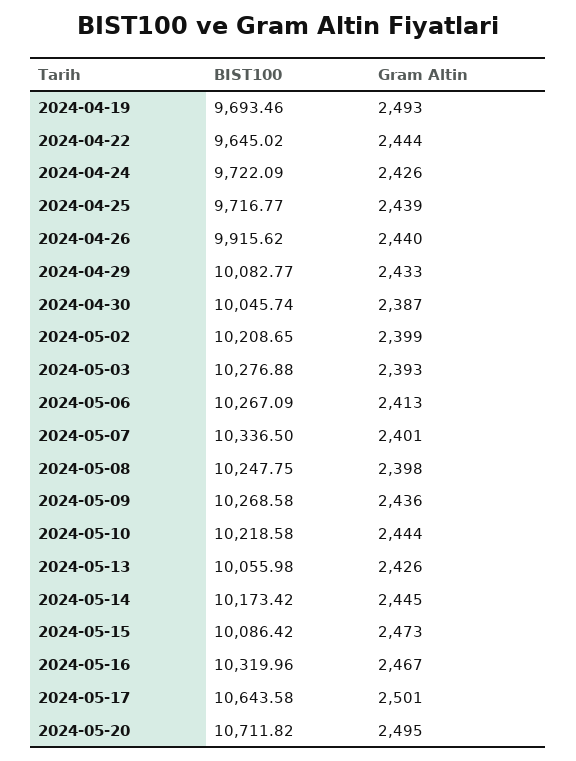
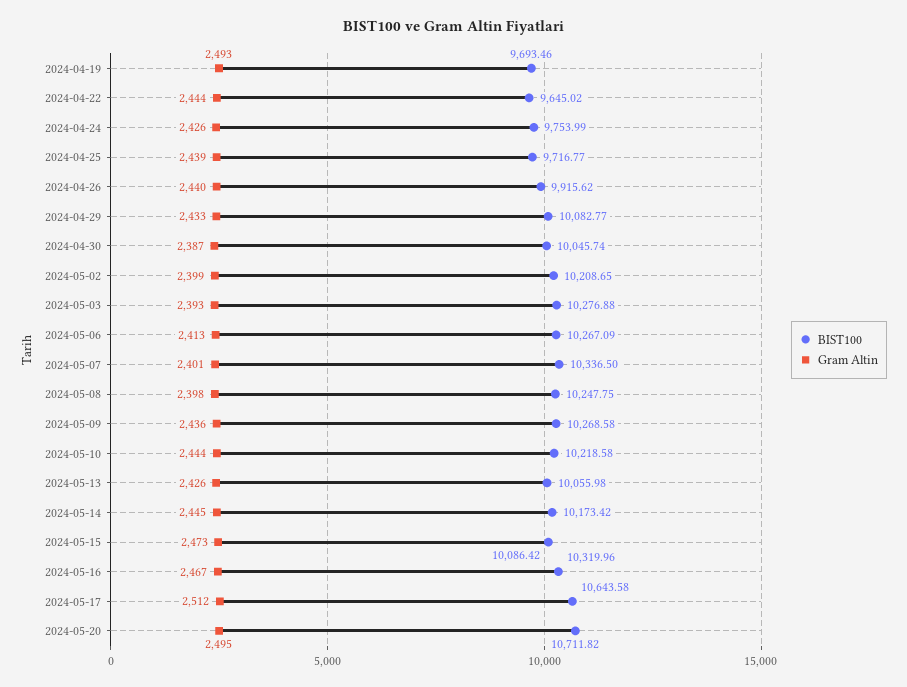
  {
    "BIST100": {
      "2024-04-19": 9693.46,
      "2024-04-22": 9645.02,
-     "2024-04-24": 9722.09,
+     "2024-04-24": 9753.99,
      "2024-04-25": 9716.77,
      "2024-04-26": 9915.62,
      "2024-04-29": 10082.77,
      "2024-04-30": 10045.74,
      "2024-05-02": 10208.65,
      "2024-05-03": 10276.88,
      "2024-05-06": 10267.09,
      "2024-05-07": 10336.5,
      "2024-05-08": 10247.75,
      "2024-05-09": 10268.58,
      "2024-05-10": 10218.58,
      "2024-05-13": 10055.98,
      "2024-05-14": 10173.42,
      "2024-05-15": 10086.42,
      "2024-05-16": 10319.96,
      "2024-05-17": 10643.58,
      "2024-05-20": 10711.82
    },
    "Gram Altin": {
      "2024-04-19": 2493,
      "2024-04-22": 2444,
      "2024-04-24": 2426,
      "2024-04-25": 2439,
      "2024-04-26": 2440,
      "2024-04-29": 2433,
      "2024-04-30": 2387,
      "2024-05-02": 2399,
      "2024-05-03": 2393,
      "2024-05-06": 2413,
      "2024-05-07": 2401,
      "2024-05-08": 2398,
      "2024-05-09": 2436,
      "2024-05-10": 2444,
      "2024-05-13": 2426,
      "2024-05-14": 2445,
      "2024-05-15": 2473,
      "2024-05-16": 2467,
-     "2024-05-17": 2501,
+     "2024-05-17": 2512,
      "2024-05-20": 2495
    }
  }

